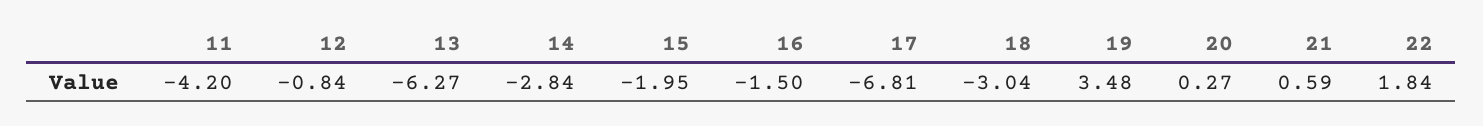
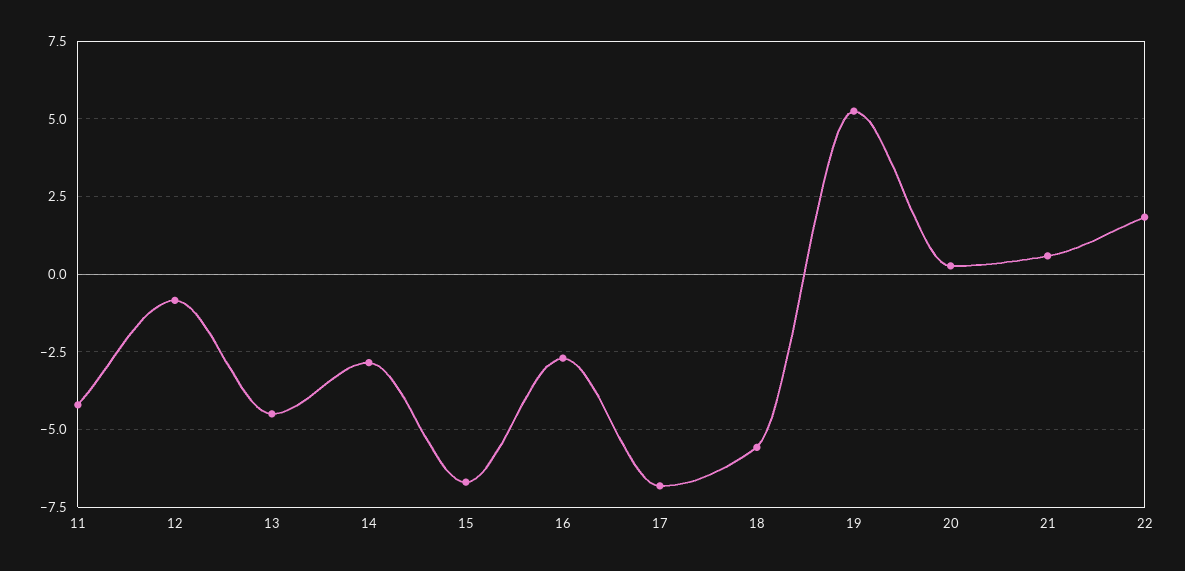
  {
    "11": -4.2,
    "12": -0.84,
-   "13": -6.27,
+   "13": -4.5,
    "14": -2.84,
-   "15": -1.95,
+   "15": -6.75,
-   "16": -1.5,
+   "16": -2.75,
    "17": -6.81,
-   "18": -3.04,
+   "18": -5.5,
-   "19": 3.48,
+   "19": 5.25,
    "20": 0.27,
    "21": 0.59,
    "22": 1.84
  }

